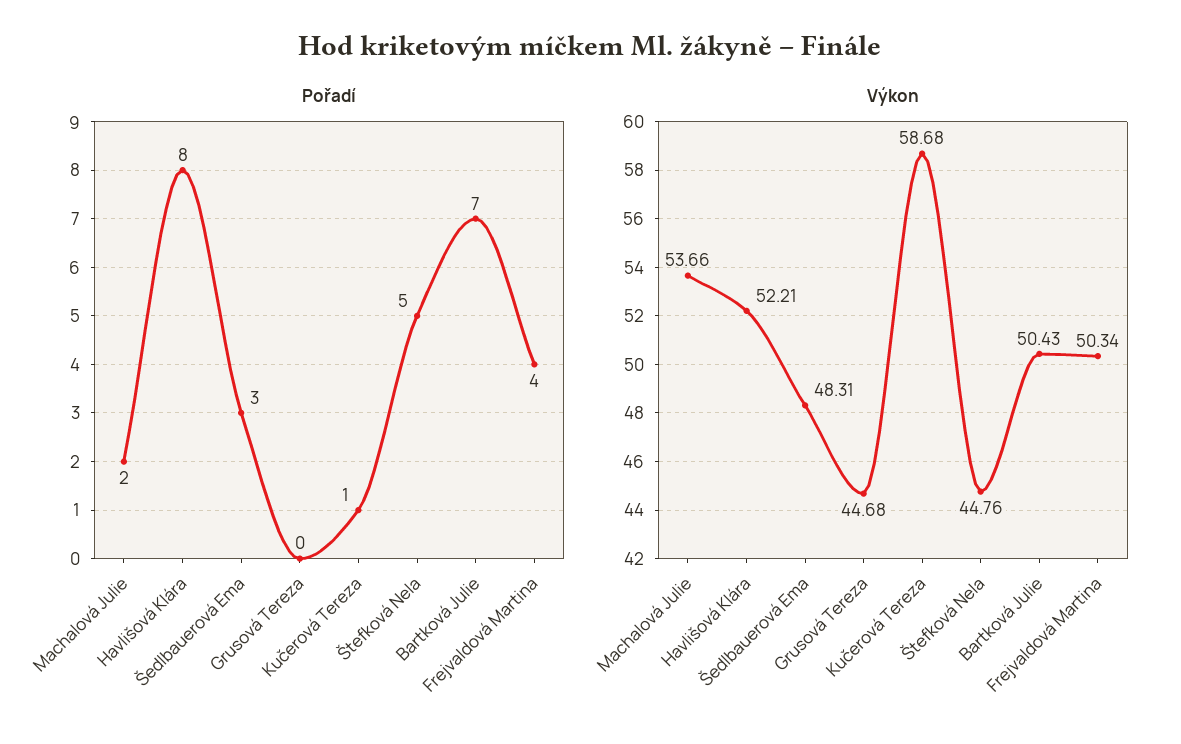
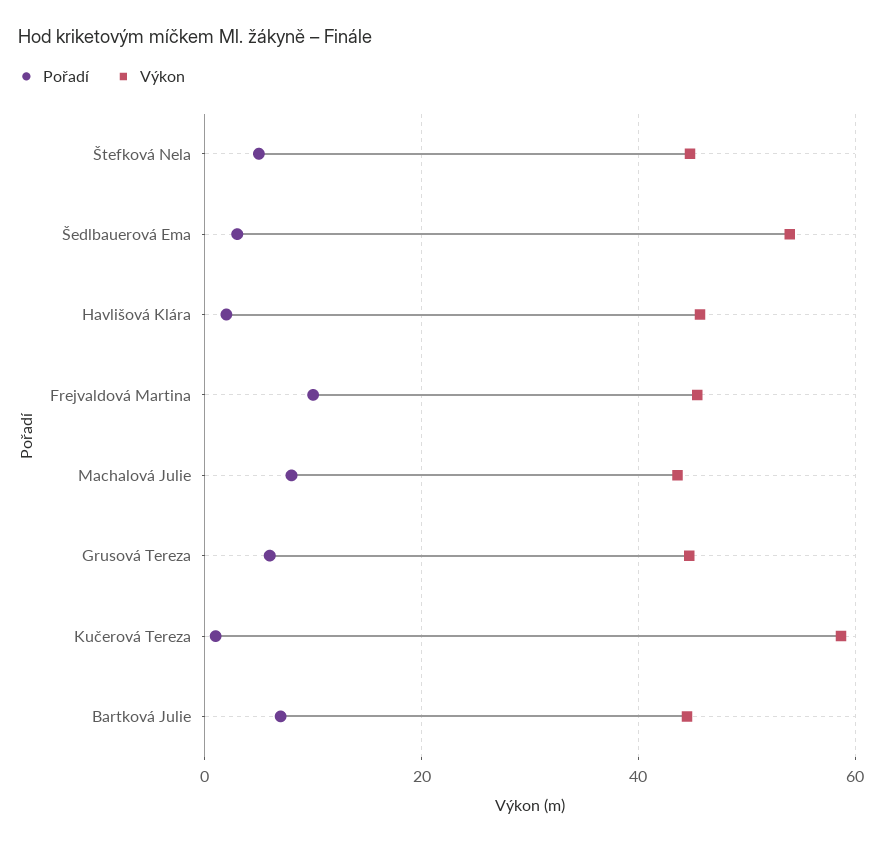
  {
    "Pořadí": {
-     "Machalová Julie": 2,
+     "Machalová Julie": 8,
-     "Havlišová Klára": 8,
+     "Havlišová Klára": 2,
      "Šedlbauerová Ema": 3,
-     "Grusová Tereza": 0,
+     "Grusová Tereza": 6,
      "Kučerová Tereza": 1,
      "Štefková Nela": 5,
      "Bartková Julie": 7,
-     "Frejvaldová Martina": 4
+     "Frejvaldová Martina": 10
    },
    "Výkon": {
-     "Machalová Julie": 53.66,
+     "Machalová Julie": 44,
-     "Havlišová Klára": 52.21,
+     "Havlišová Klára": 46,
-     "Šedlbauerová Ema": 48.31,
+     "Šedlbauerová Ema": 54,
      "Grusová Tereza": 44.68,
      "Kučerová Tereza": 58.68,
      "Štefková Nela": 44.76,
-     "Bartková Julie": 50.43,
+     "Bartková Julie": 44,
-     "Frejvaldová Martina": 50.34
+     "Frejvaldová Martina": 46
    }
  }

